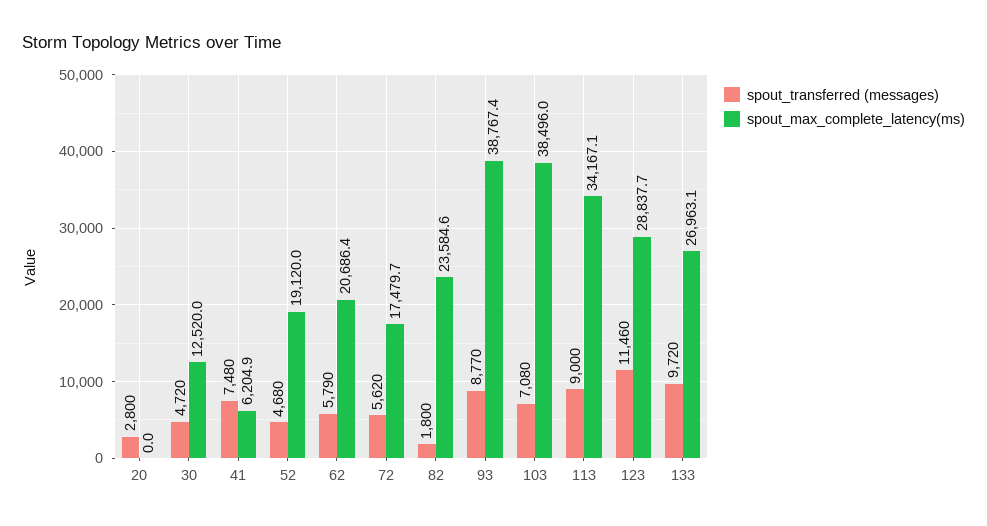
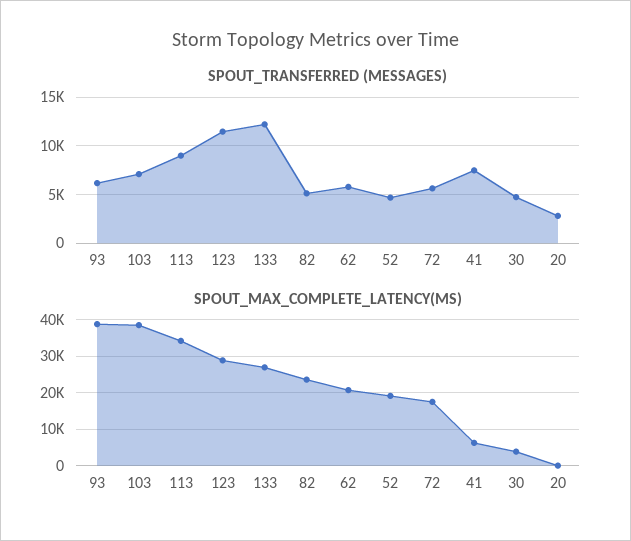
  {
    "spout_transferred (messages)": {
      "20": 2800,
      "30": 4720,
      "41": 7480,
      "52": 4680,
      "62": 5790,
      "72": 5620,
-     "82": 1800,
+     "82": 5000,
-     "93": 8770,
+     "93": 6000,
      "103": 7080,
      "113": 9000,
      "123": 11460,
-     "133": 9720
+     "133": 12000
    },
    "spout_max_complete_latency(ms)": {
      "20": 0,
-     "30": 12520,
+     "30": 4000,
      "41": 6204.9,
      "52": 19120,
      "62": 20686.4,
      "72": 17479.7,
      "82": 23584.6,
      "93": 38767.4,
      "103": 38496,
      "113": 34167.1,
      "123": 28837.7,
      "133": 26963.1
    }
  }

